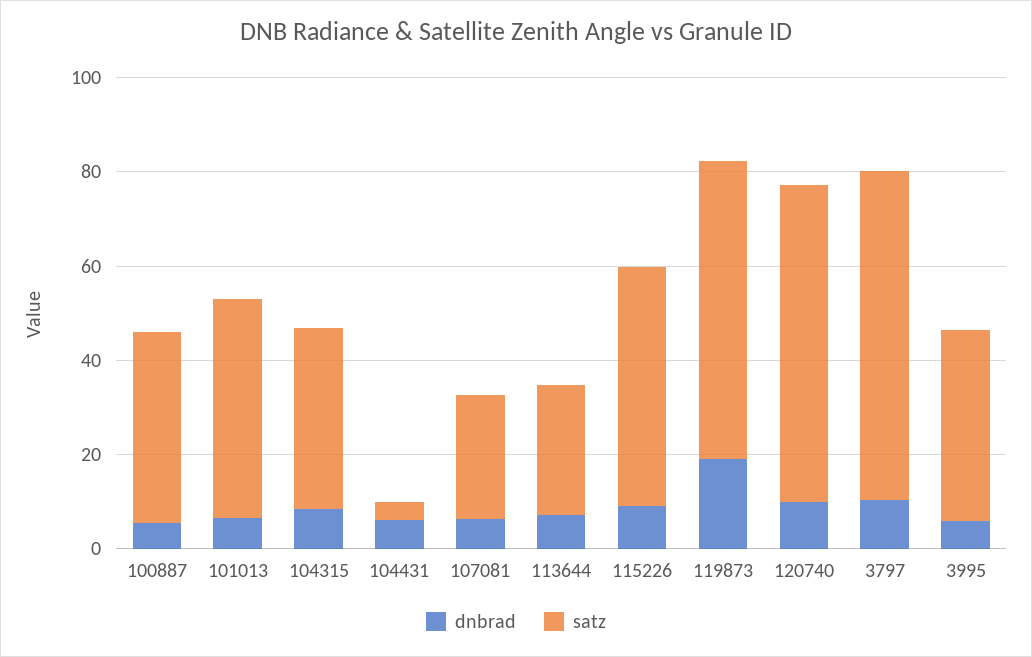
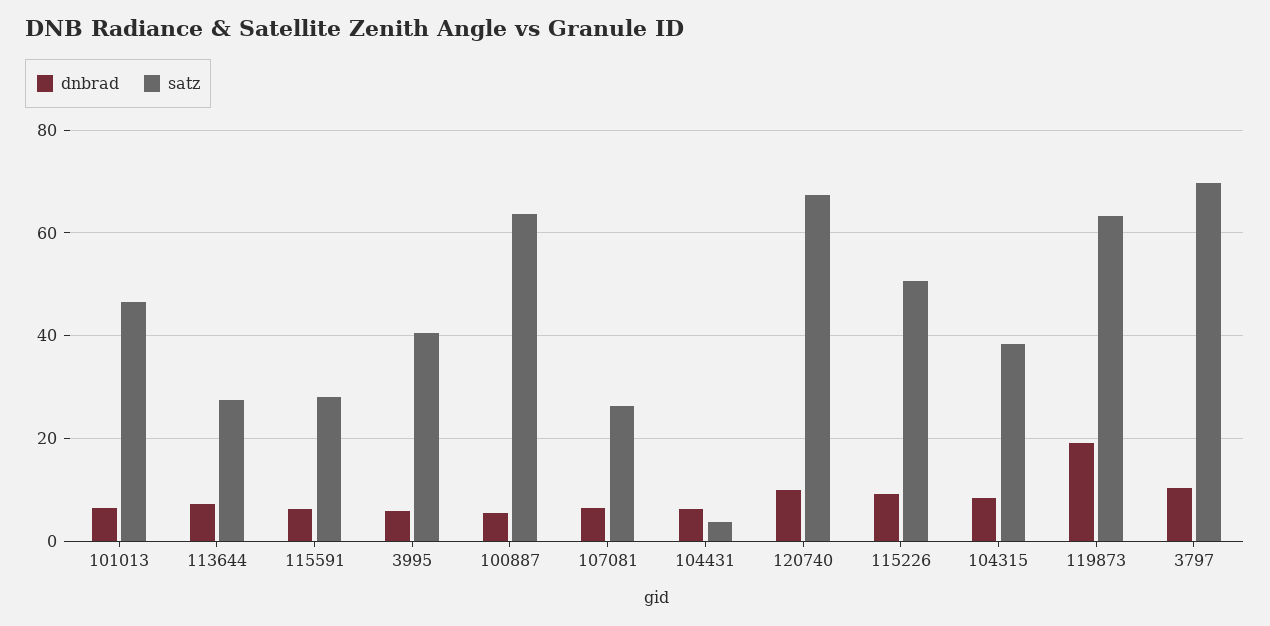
  {
    "dnbrad": {
      "100887": 6,
      "101013": 6,
      "104315": 8,
      "104431": 6,
      "107081": 6,
      "113644": 8,
      "115226": 10,
      "119873": 20,
      "120740": 10,
      "3797": 10,
-     "3995": 6
+     "3995": 6,
+     "115591": 6
    },
    "satz": {
-     "100887": 40,
+     "100887": 64,
      "101013": 46,
      "104315": 38,
      "104431": 4,
      "107081": 26,
      "113644": 28,
      "115226": 50,
      "119873": 64,
      "120740": 68,
      "3797": 70,
-     "3995": 40
+     "3995": 40,
+     "115591": 28
    }
  }

